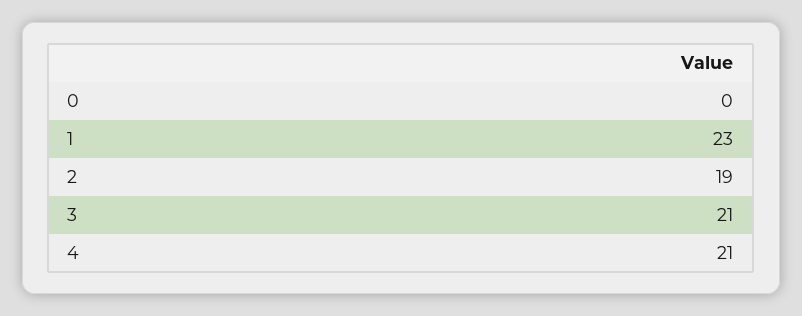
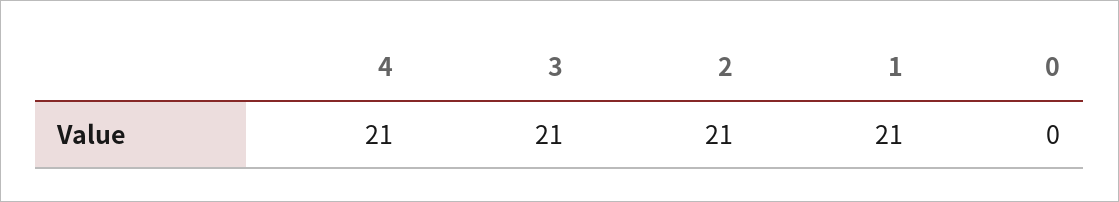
  {
    "0": 0,
-   "1": 23,
+   "1": 21,
-   "2": 19,
+   "2": 21,
    "3": 21,
    "4": 21
  }

